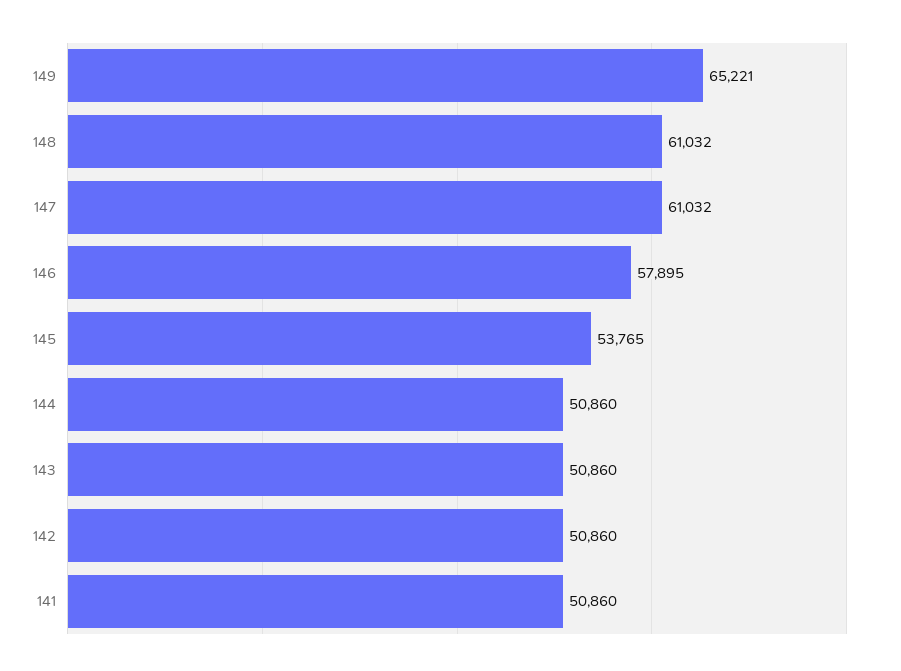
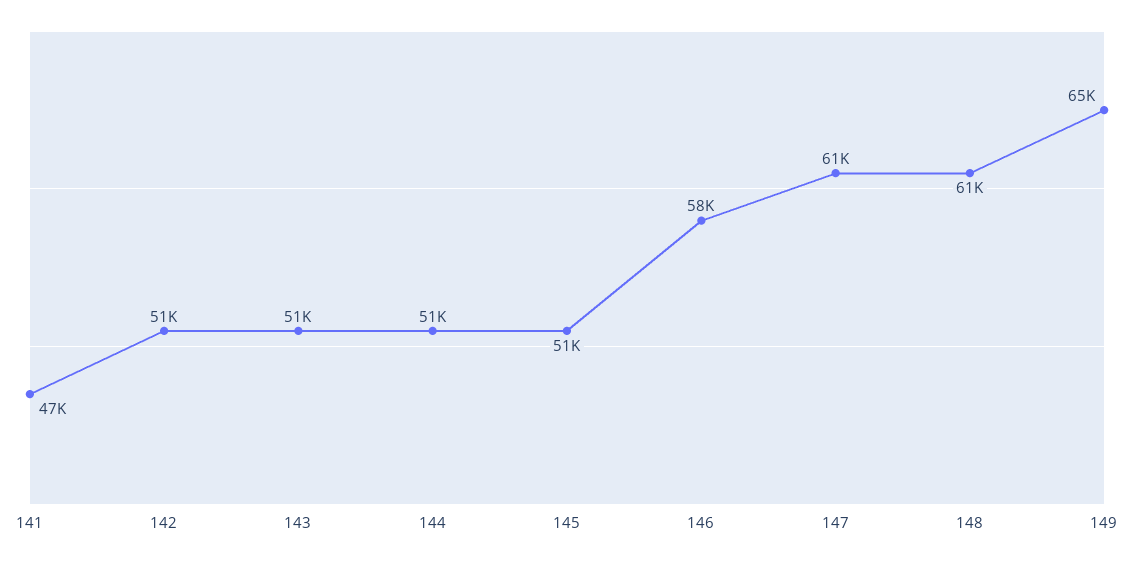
  {
    "149": 65221,
    "148": 61032,
    "147": 61032,
    "146": 57895,
-   "145": 53765,
+   "145": 51000,
    "144": 50860,
    "143": 50860,
    "142": 50860,
-   "141": 50860
+   "141": 47000
  }

